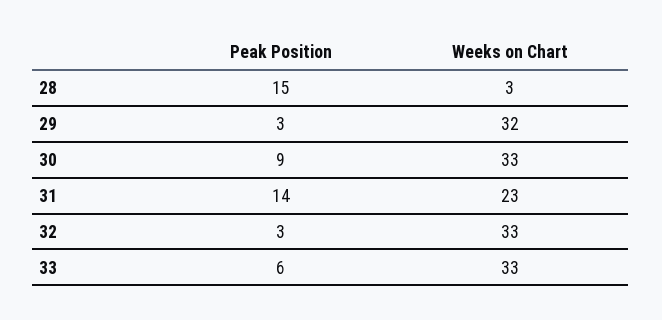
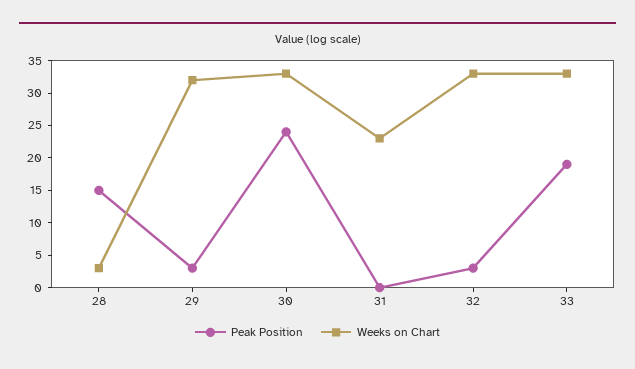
  {
    "Peak Position": {
      "28": 15,
      "29": 3,
-     "30": 9,
+     "30": 25,
-     "31": 14,
+     "31": 0,
      "32": 3,
-     "33": 6
+     "33": 20
    },
    "Weeks on Chart": {
      "28": 3,
      "29": 32,
      "30": 33,
      "31": 23,
      "32": 33,
      "33": 33
    }
  }

